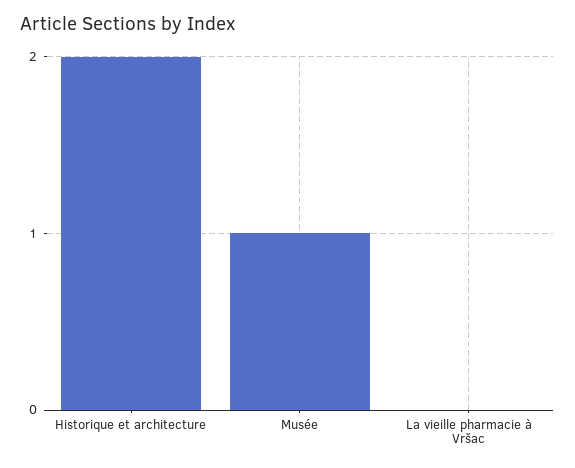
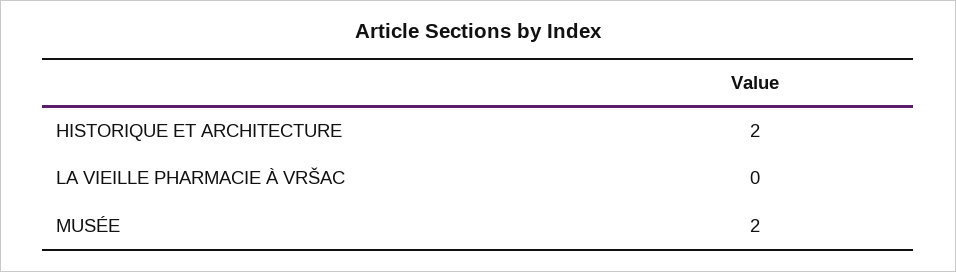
  {
    "Historique et architecture": 2,
-   "Musée": 1,
+   "Musée": 2,
    "La vieille pharmacie à Vršac": 0
  }

